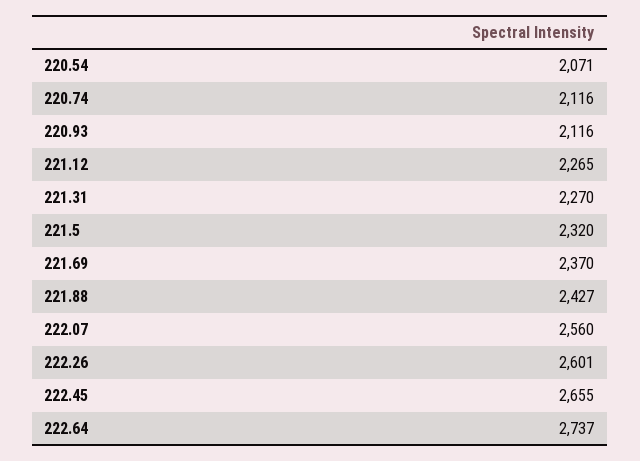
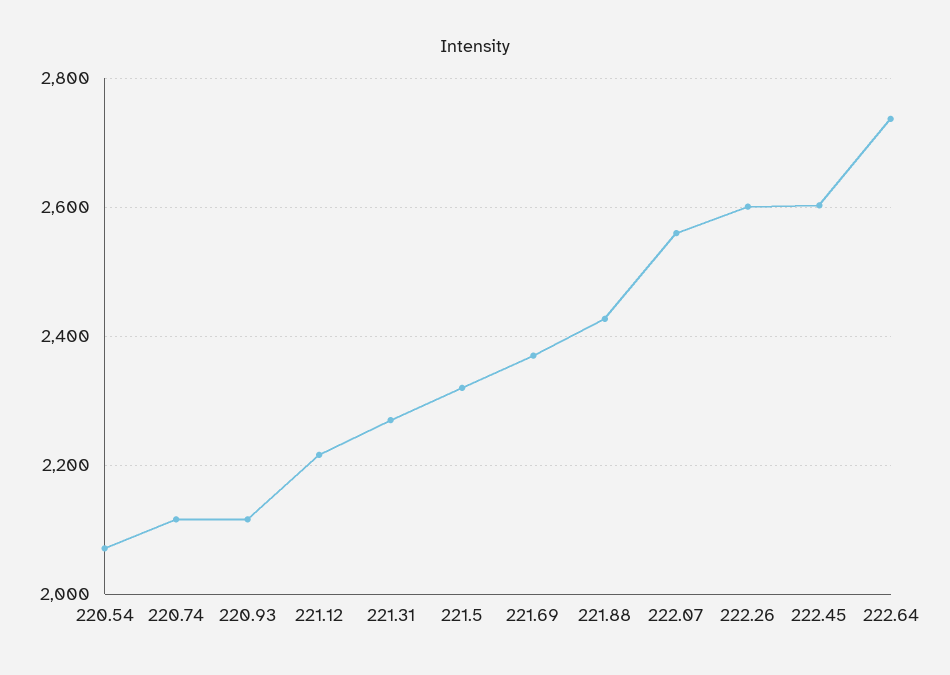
  {
    "220.54": 2071,
    "220.74": 2116,
    "220.93": 2116,
-   "221.12": 2265,
+   "221.12": 2220,
    "221.31": 2270,
    "221.5": 2320,
    "221.69": 2370,
    "221.88": 2427,
    "222.07": 2560,
    "222.26": 2601,
-   "222.45": 2655,
+   "222.45": 2600,
    "222.64": 2737
  }

